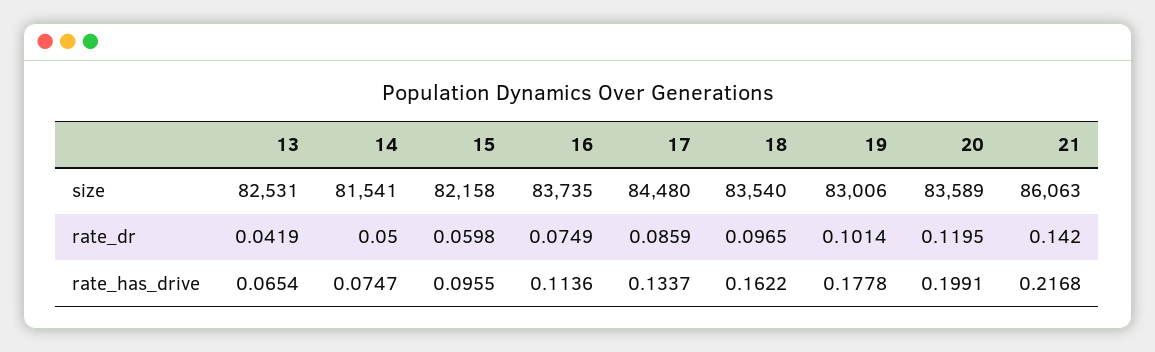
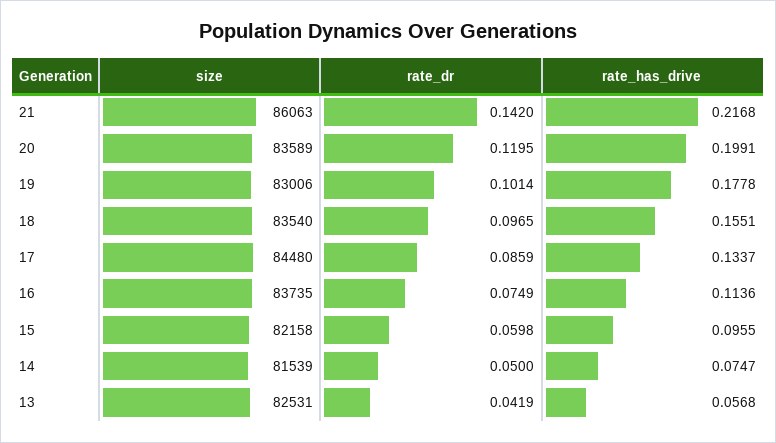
  {
    "13": {
      "size": 82531,
      "rate_dr": 0.0419,
-     "rate_has_drive": 0.0654
+     "rate_has_drive": 0.0568
    },
    "14": {
-     "size": 81541,
+     "size": 81539,
      "rate_dr": 0.05,
      "rate_has_drive": 0.0747
    },
    "15": {
      "size": 82158,
      "rate_dr": 0.0598,
      "rate_has_drive": 0.0955
    },
    "16": {
      "size": 83735,
      "rate_dr": 0.0749,
      "rate_has_drive": 0.1136
    },
    "17": {
      "size": 84480,
      "rate_dr": 0.0859,
      "rate_has_drive": 0.1337
    },
    "18": {
      "size": 83540,
      "rate_dr": 0.0965,
-     "rate_has_drive": 0.1622
+     "rate_has_drive": 0.1551
    },
    "19": {
      "size": 83006,
      "rate_dr": 0.1014,
      "rate_has_drive": 0.1778
    },
    "20": {
      "size": 83589,
      "rate_dr": 0.1195,
      "rate_has_drive": 0.1991
    },
    "21": {
      "size": 86063,
      "rate_dr": 0.142,
      "rate_has_drive": 0.2168
    }
  }

